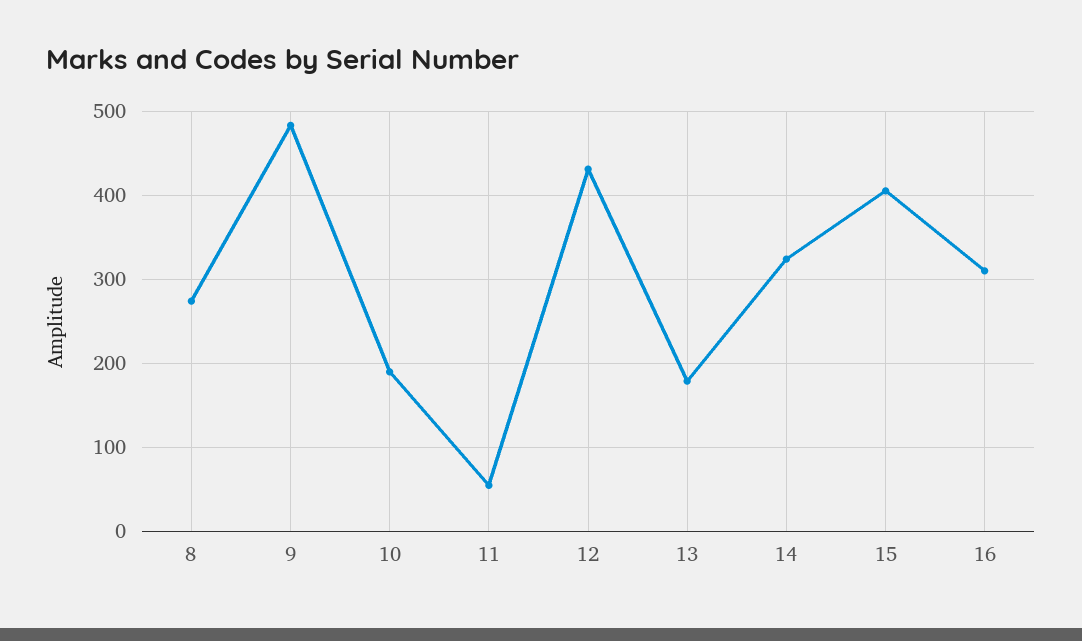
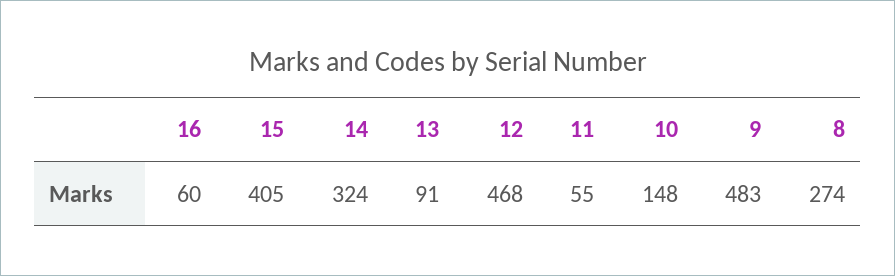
  {
    "8": 274,
    "9": 483,
-   "10": 190,
+   "10": 148,
    "11": 55,
-   "12": 430,
+   "12": 468,
-   "13": 180,
+   "13": 91,
    "14": 324,
    "15": 405,
-   "16": 310
+   "16": 60
  }

